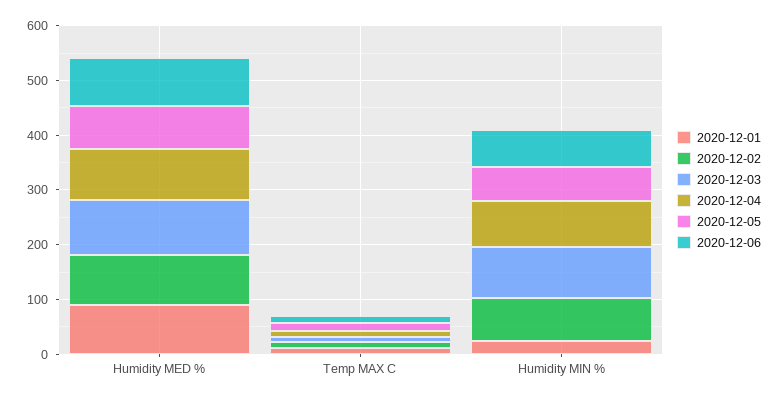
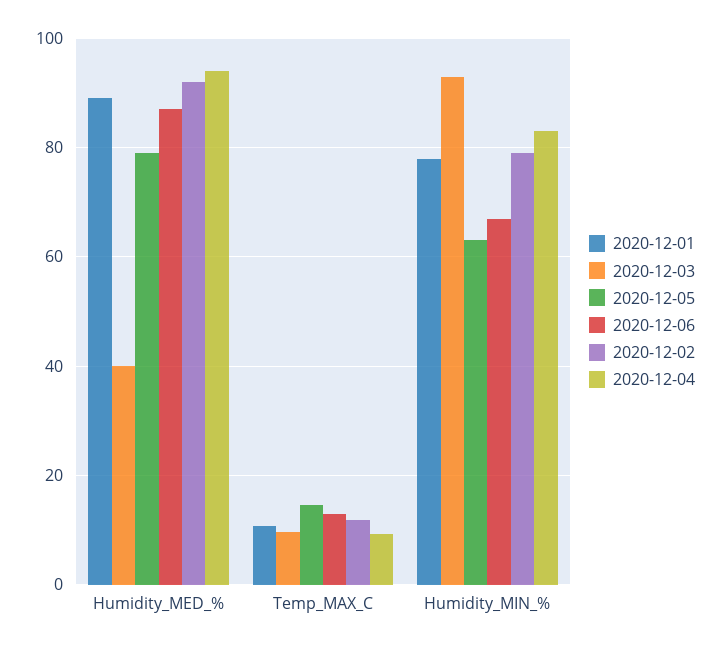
  {
    "2020-12-01": {
      "Humidity MED %": 90,
      "Temp MAX C": 10,
-     "Humidity MIN %": 20
+     "Humidity MIN %": 78
    },
    "2020-12-02": {
      "Humidity MED %": 92,
      "Temp MAX C": 12,
      "Humidity MIN %": 80
    },
    "2020-12-03": {
-     "Humidity MED %": 100,
+     "Humidity MED %": 40,
      "Temp MAX C": 10,
      "Humidity MIN %": 94
    },
    "2020-12-04": {
      "Humidity MED %": 94,
      "Temp MAX C": 10,
      "Humidity MIN %": 84
    },
    "2020-12-05": {
      "Humidity MED %": 80,
      "Temp MAX C": 14,
      "Humidity MIN %": 64
    },
    "2020-12-06": {
      "Humidity MED %": 88,
      "Temp MAX C": 14,
      "Humidity MIN %": 68
    }
  }

